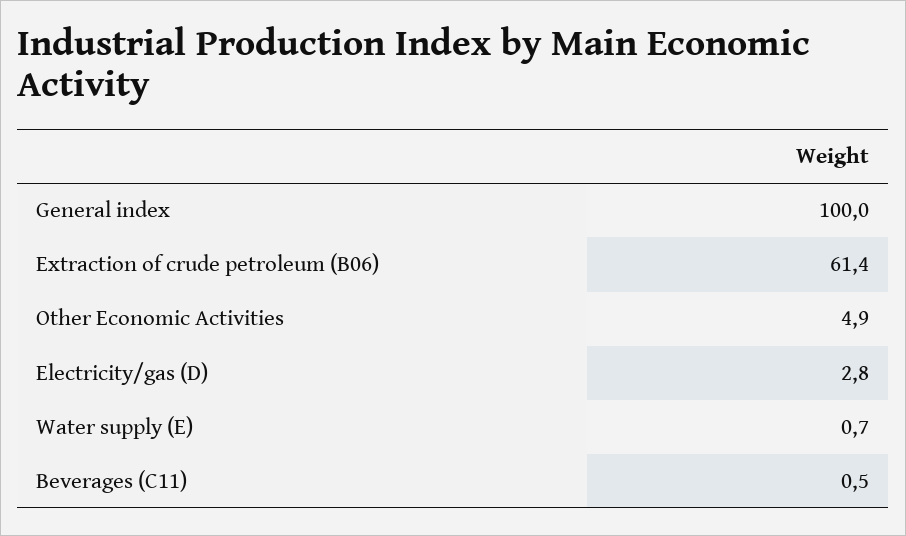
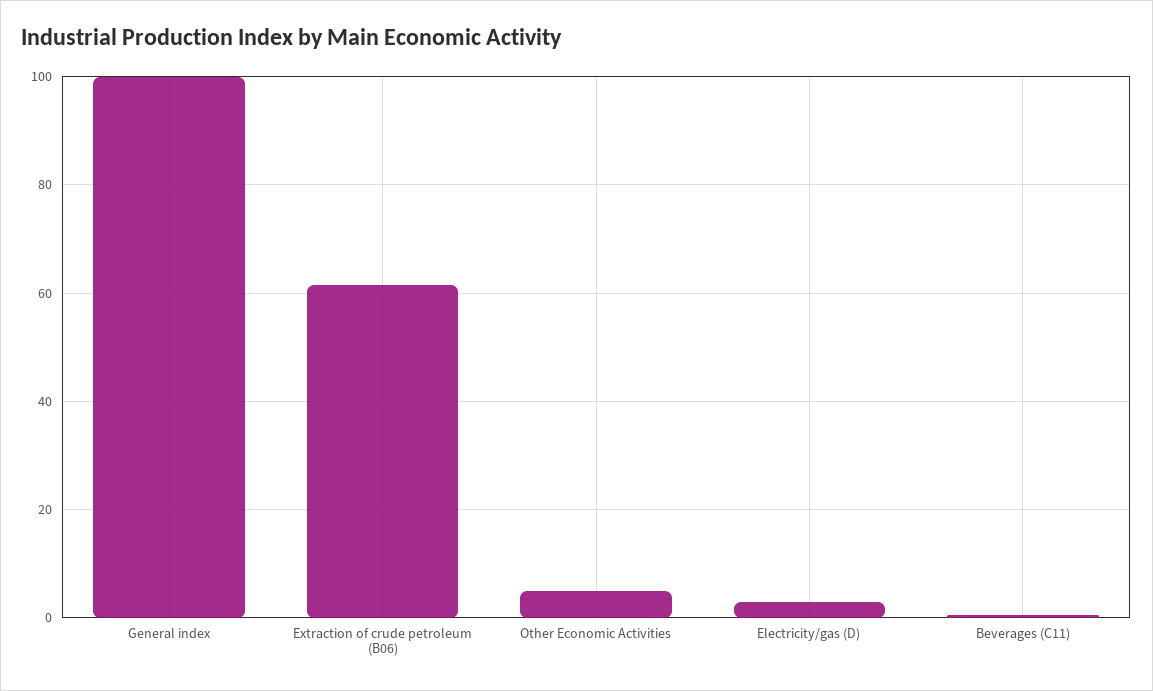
  {
    "General index": 100,
    "Extraction of crude petroleum (B06)": 61.4,
    "Other Economic Activities": 4.9,
    "Electricity/gas (D)": 2.8,
-   "Water supply (E)": 0.7,
    "Beverages (C11)": 0.5
  }

